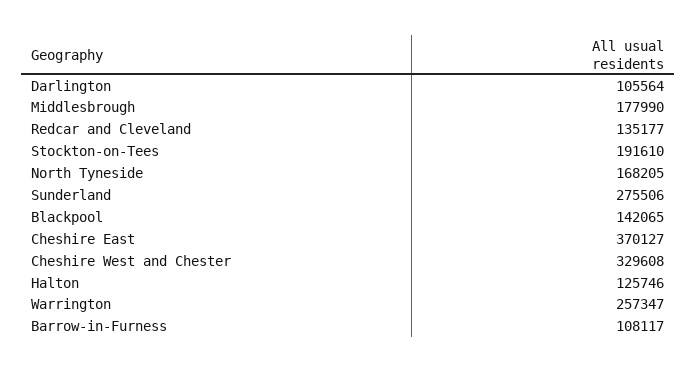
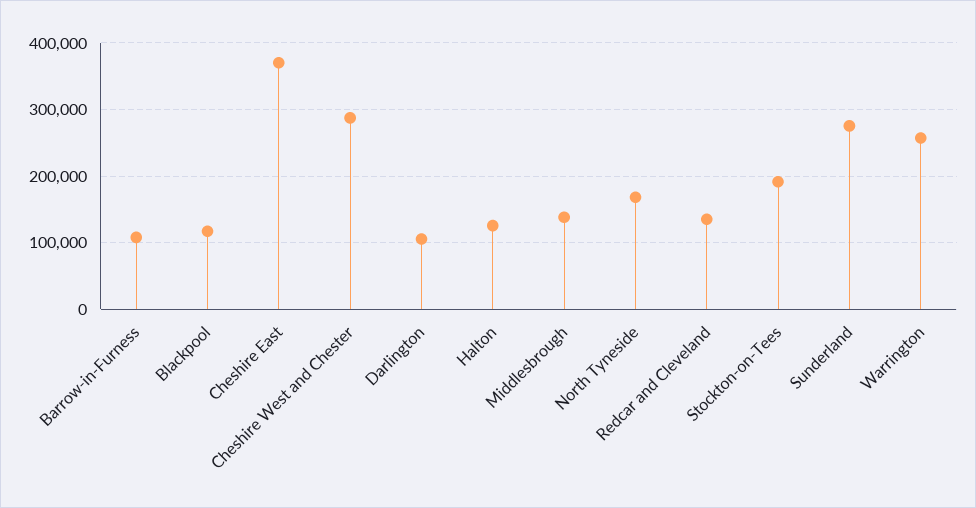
  {
    "Darlington": 105564,
-   "Middlesbrough": 177990,
+   "Middlesbrough": 140000,
    "Redcar and Cleveland": 135177,
    "Stockton-on-Tees": 191610,
    "North Tyneside": 168205,
    "Sunderland": 275506,
-   "Blackpool": 142065,
+   "Blackpool": 120000,
    "Cheshire East": 370127,
-   "Cheshire West and Chester": 329608,
+   "Cheshire West and Chester": 290000,
    "Halton": 125746,
    "Warrington": 257347,
    "Barrow-in-Furness": 108117
  }

